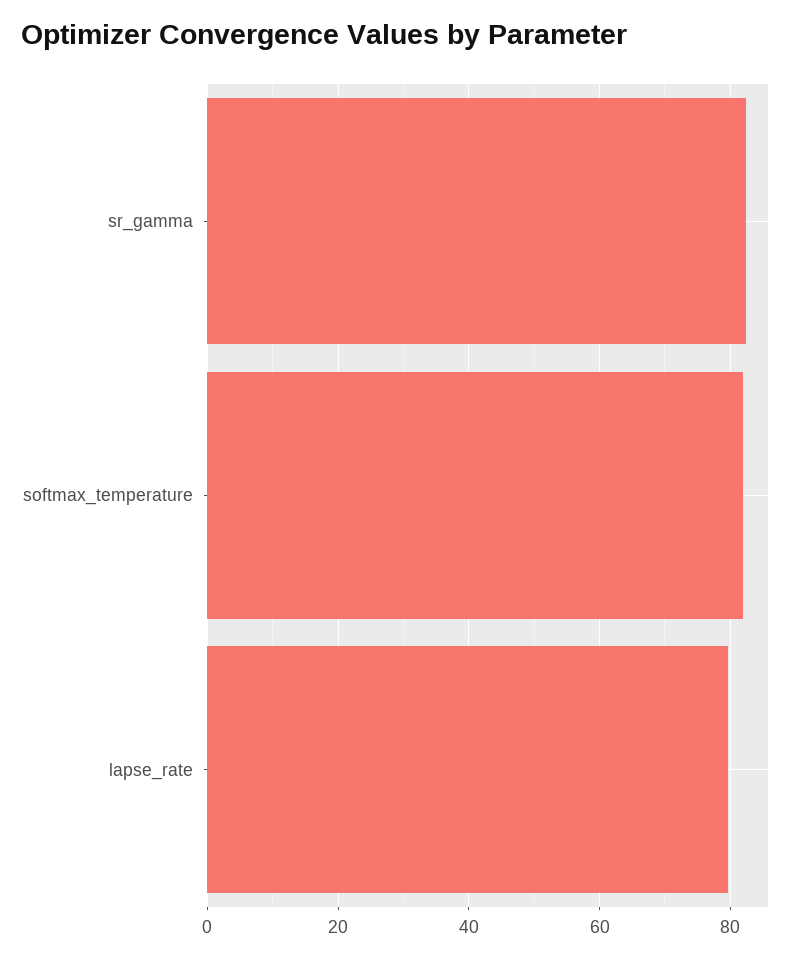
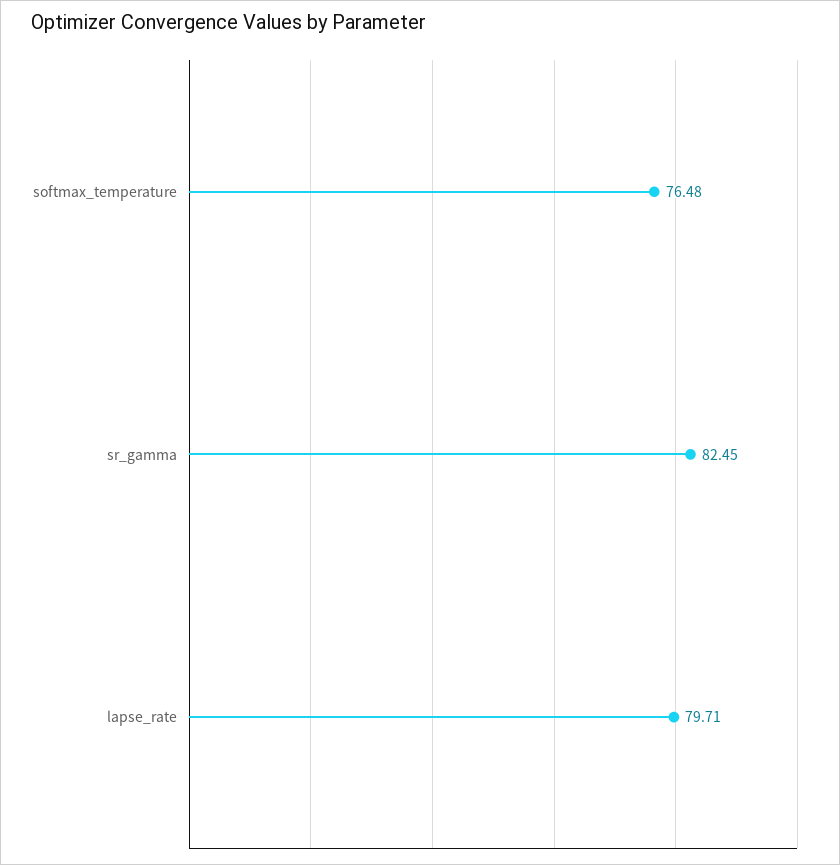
  {
    "sr_gamma": 82.45,
-   "softmax_temperature": 82,
+   "softmax_temperature": 76.48,
    "lapse_rate": 79.71
  }

